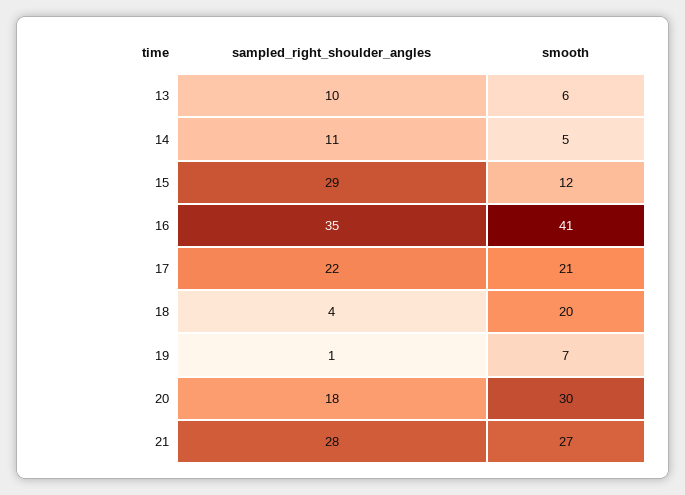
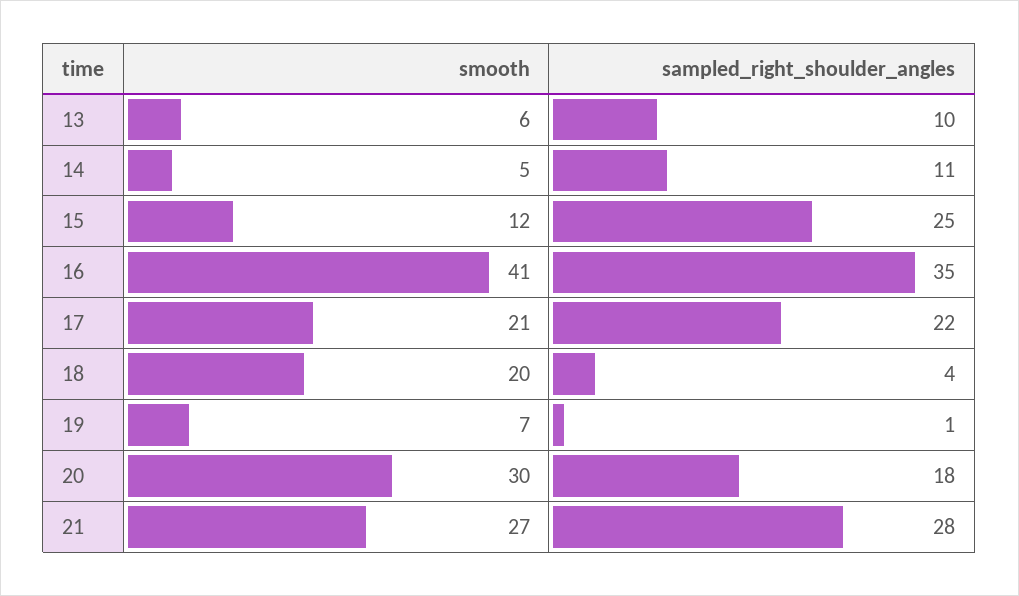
  {
    "sampled_right_shoulder_angles": {
      "13": 10,
      "14": 11,
-     "15": 29,
+     "15": 25,
      "16": 35,
      "17": 22,
      "18": 4,
      "19": 1,
      "20": 18,
      "21": 28
    },
    "smooth": {
      "13": 6,
      "14": 5,
      "15": 12,
      "16": 41,
      "17": 21,
      "18": 20,
      "19": 7,
      "20": 30,
      "21": 27
    }
  }

